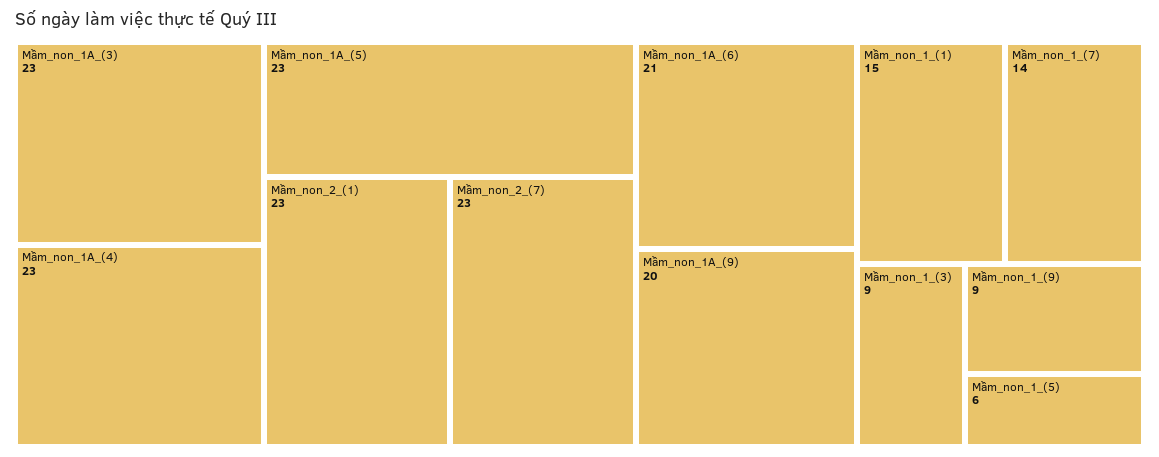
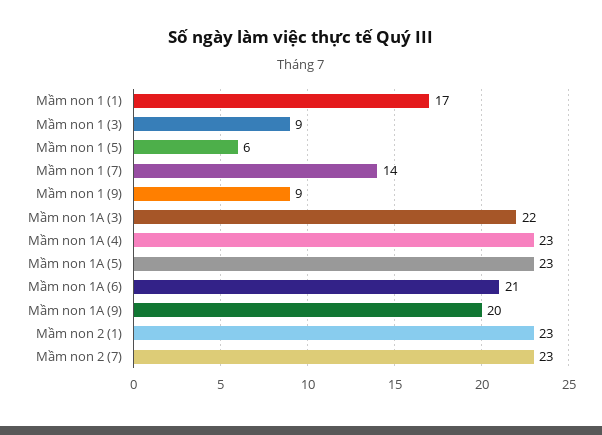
  {
-   "Mầm_non_1A_(3)": 23,
+   "Mầm_non_1A_(3)": 22,
    "Mầm_non_1A_(4)": 23,
    "Mầm_non_1A_(5)": 23,
    "Mầm_non_2_(1)": 23,
    "Mầm_non_2_(7)": 23,
    "Mầm_non_1A_(6)": 21,
    "Mầm_non_1A_(9)": 20,
-   "Mầm_non_1_(1)": 15,
+   "Mầm_non_1_(1)": 17,
    "Mầm_non_1_(7)": 14,
    "Mầm_non_1_(3)": 9,
    "Mầm_non_1_(9)": 9,
    "Mầm_non_1_(5)": 6
  }

